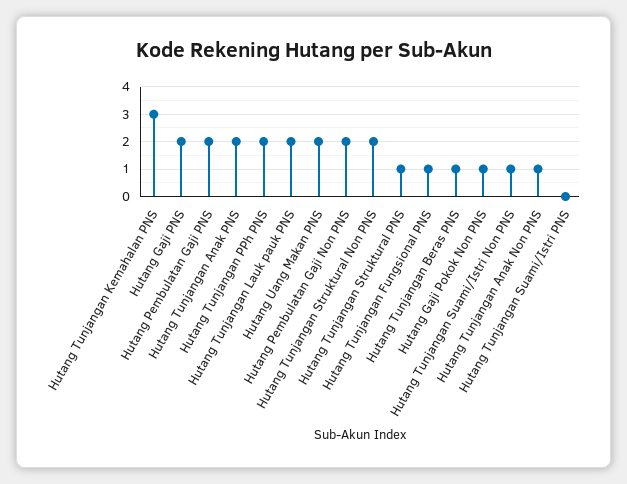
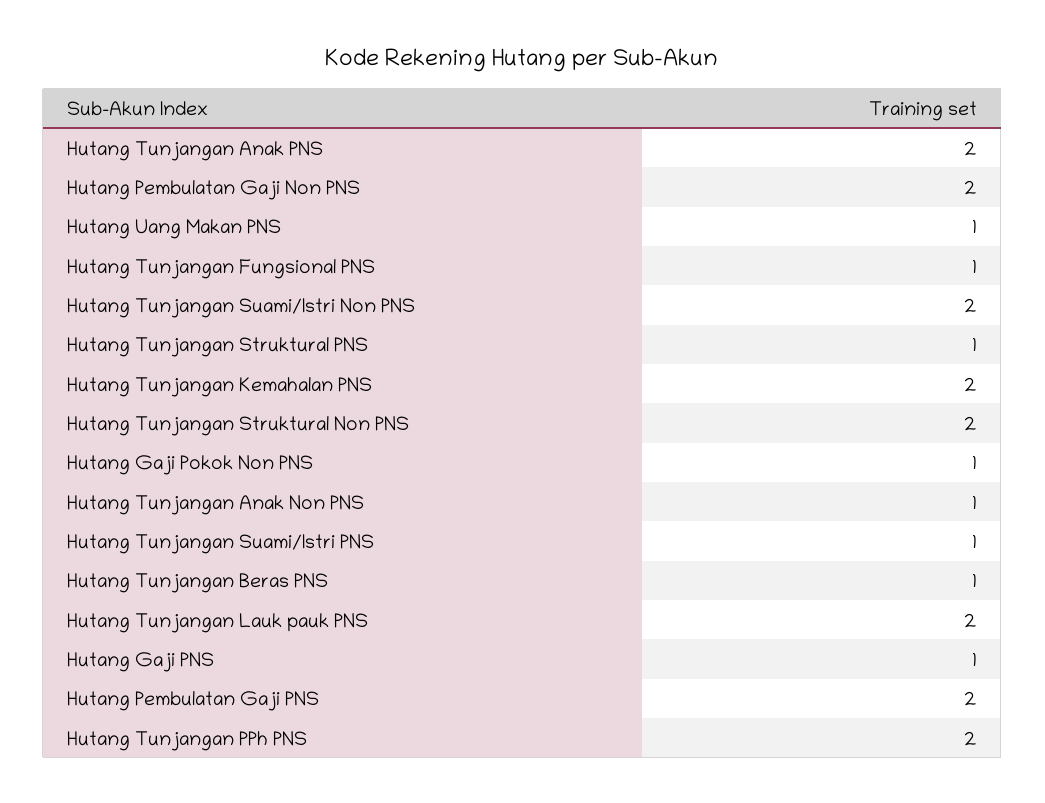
  {
-   "Hutang Tunjangan Kemahalan PNS": 3,
+   "Hutang Tunjangan Kemahalan PNS": 2,
-   "Hutang Gaji PNS": 2,
+   "Hutang Gaji PNS": 1,
    "Hutang Pembulatan Gaji PNS": 2,
    "Hutang Tunjangan Anak PNS": 2,
    "Hutang Tunjangan PPh PNS": 2,
    "Hutang Tunjangan Lauk pauk PNS": 2,
-   "Hutang Uang Makan PNS": 2,
+   "Hutang Uang Makan PNS": 1,
    "Hutang Pembulatan Gaji Non PNS": 2,
    "Hutang Tunjangan Struktural Non PNS": 2,
    "Hutang Tunjangan Struktural PNS": 1,
    "Hutang Tunjangan Fungsional PNS": 1,
    "Hutang Tunjangan Beras PNS": 1,
    "Hutang Gaji Pokok Non PNS": 1,
-   "Hutang Tunjangan Suami/Istri Non PNS": 1,
+   "Hutang Tunjangan Suami/Istri Non PNS": 2,
    "Hutang Tunjangan Anak Non PNS": 1,
-   "Hutang Tunjangan Suami/Istri PNS": 0
+   "Hutang Tunjangan Suami/Istri PNS": 1
  }

